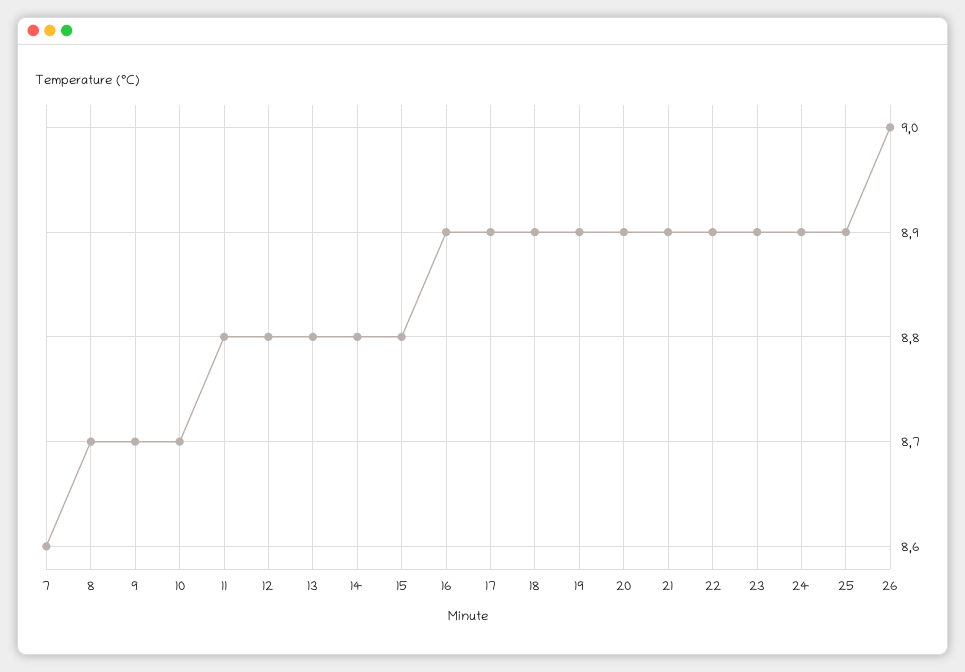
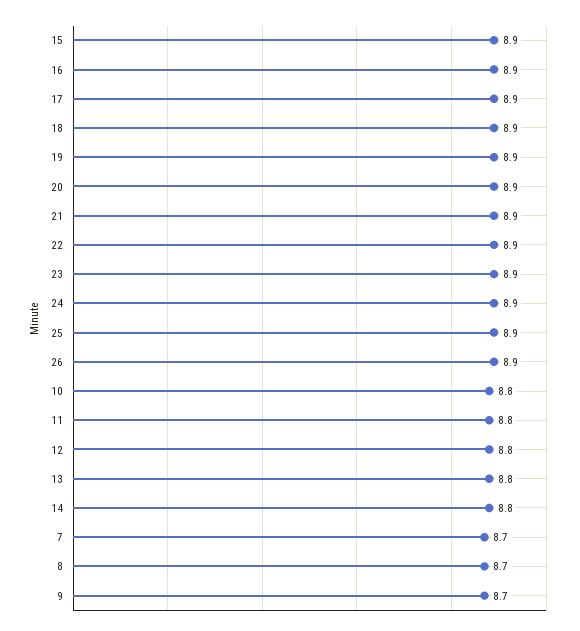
  {
-   "7": 8.6,
+   "7": 8.7,
    "8": 8.7,
    "9": 8.7,
-   "10": 8.7,
+   "10": 8.8,
    "11": 8.8,
    "12": 8.8,
    "13": 8.8,
    "14": 8.8,
-   "15": 8.8,
+   "15": 8.9,
    "16": 8.9,
    "17": 8.9,
    "18": 8.9,
    "19": 8.9,
    "20": 8.9,
    "21": 8.9,
    "22": 8.9,
    "23": 8.9,
    "24": 8.9,
    "25": 8.9,
-   "26": 9
+   "26": 8.9
  }

